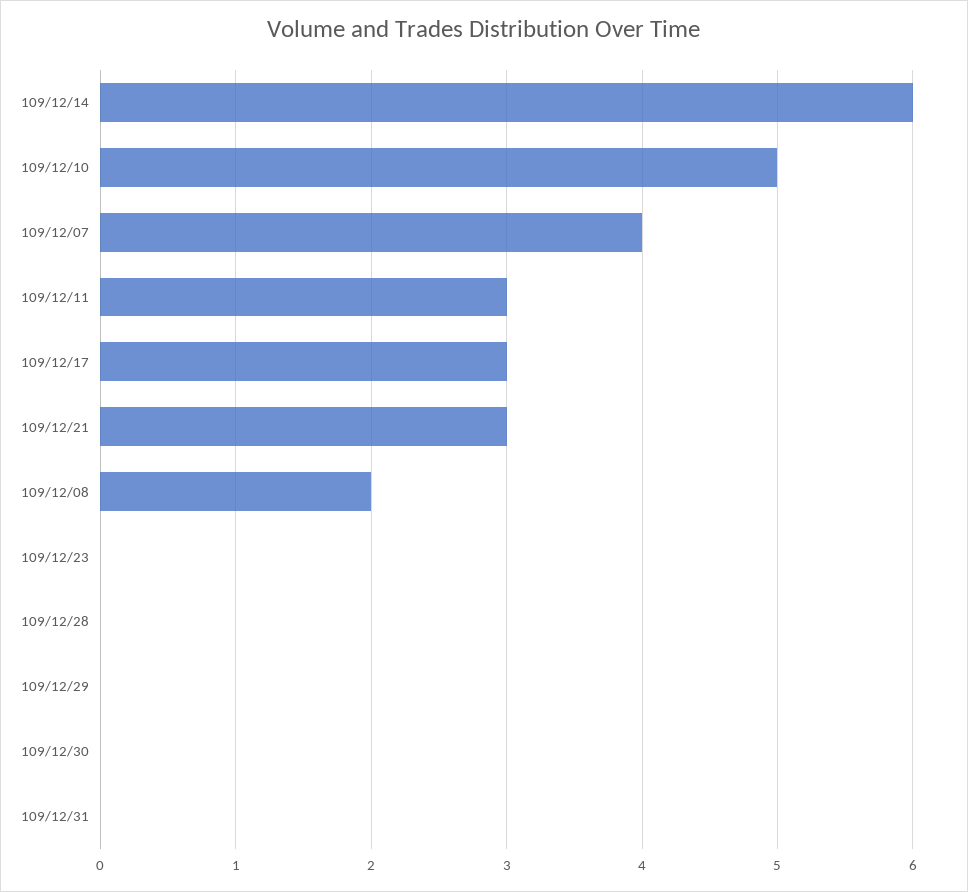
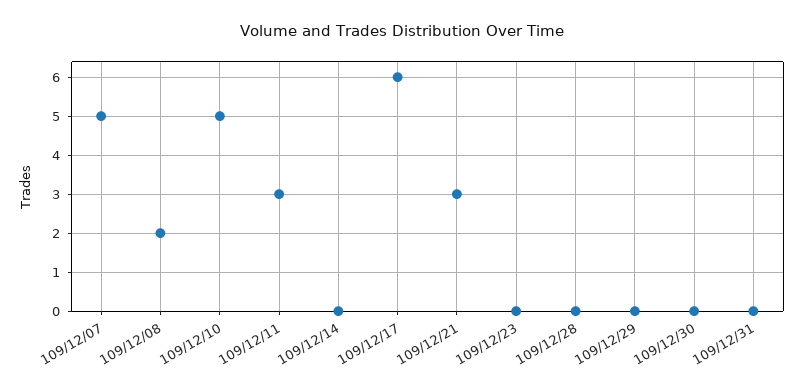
  {
-   "109/12/14": 6,
+   "109/12/14": 0,
    "109/12/10": 5,
-   "109/12/07": 4,
+   "109/12/07": 5,
    "109/12/11": 3,
-   "109/12/17": 3,
+   "109/12/17": 6,
    "109/12/21": 3,
    "109/12/08": 2,
    "109/12/23": 0,
    "109/12/28": 0,
    "109/12/29": 0,
    "109/12/30": 0,
    "109/12/31": 0
  }

